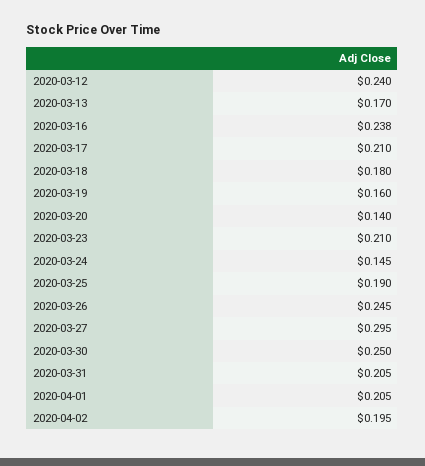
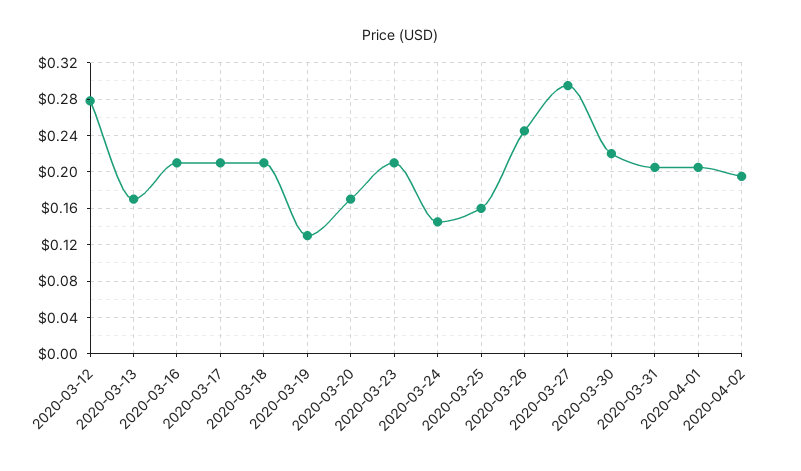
  {
-   "2020-03-12": 0.24,
+   "2020-03-12": 0.28,
    "2020-03-13": 0.17,
-   "2020-03-16": 0.238,
+   "2020-03-16": 0.21,
    "2020-03-17": 0.21,
-   "2020-03-18": 0.18,
+   "2020-03-18": 0.21,
-   "2020-03-19": 0.16,
+   "2020-03-19": 0.13,
-   "2020-03-20": 0.14,
+   "2020-03-20": 0.17,
    "2020-03-23": 0.21,
    "2020-03-24": 0.145,
-   "2020-03-25": 0.19,
+   "2020-03-25": 0.16,
    "2020-03-26": 0.245,
    "2020-03-27": 0.295,
-   "2020-03-30": 0.25,
+   "2020-03-30": 0.22,
    "2020-03-31": 0.205,
    "2020-04-01": 0.205,
    "2020-04-02": 0.195
  }

